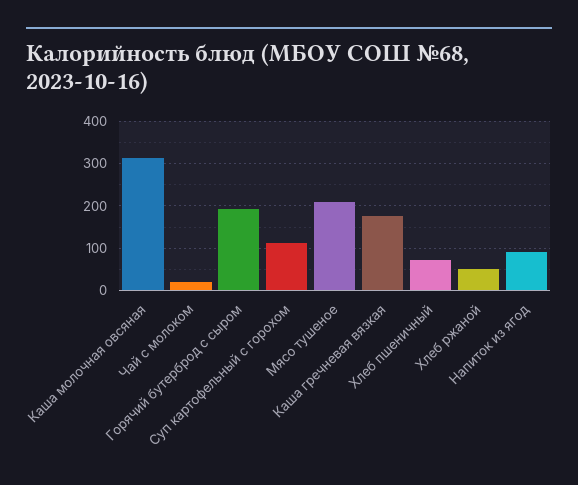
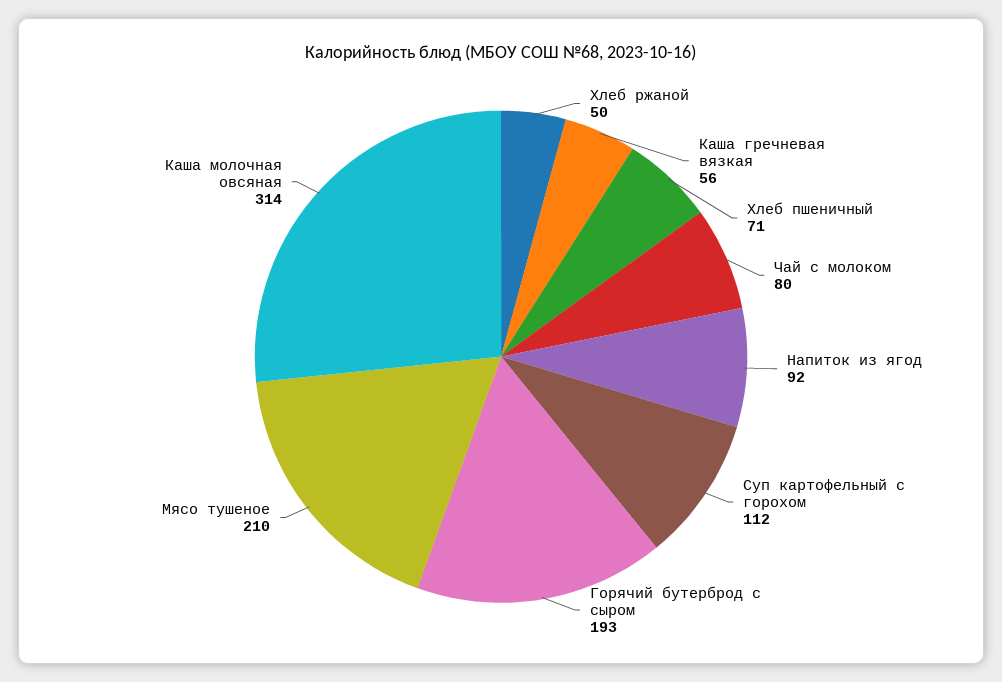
  {
    "Каша молочная овсяная": 314,
-   "Чай с молоком": 20,
+   "Чай с молоком": 80,
    "Горячий бутерброд с сыром": 193,
    "Суп картофельный с горохом": 112,
    "Мясо тушеное": 210,
-   "Каша гречневая вязкая": 180,
+   "Каша гречневая вязкая": 56,
    "Хлеб пшеничный": 71,
    "Хлеб ржаной": 50,
    "Напиток из ягод": 92
  }

